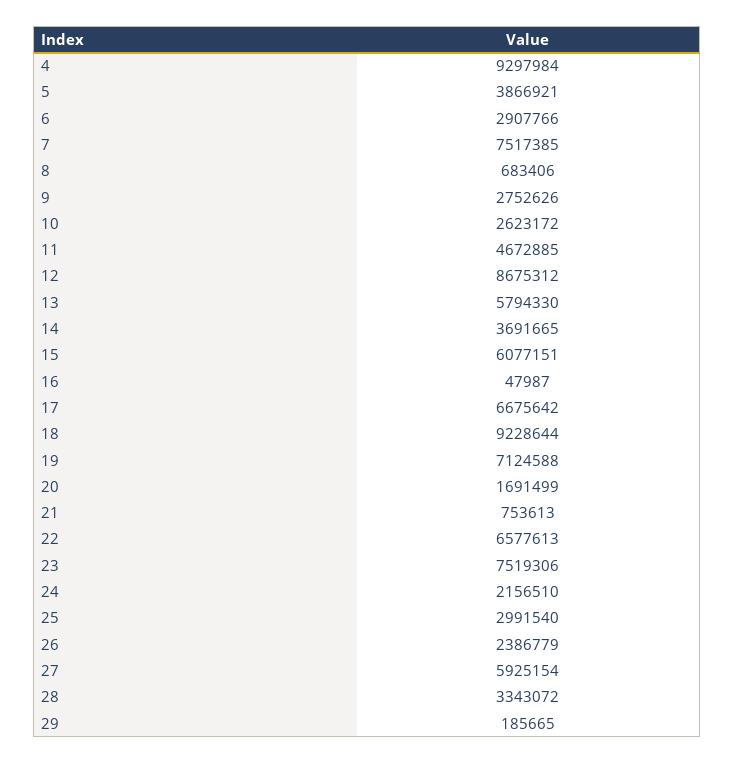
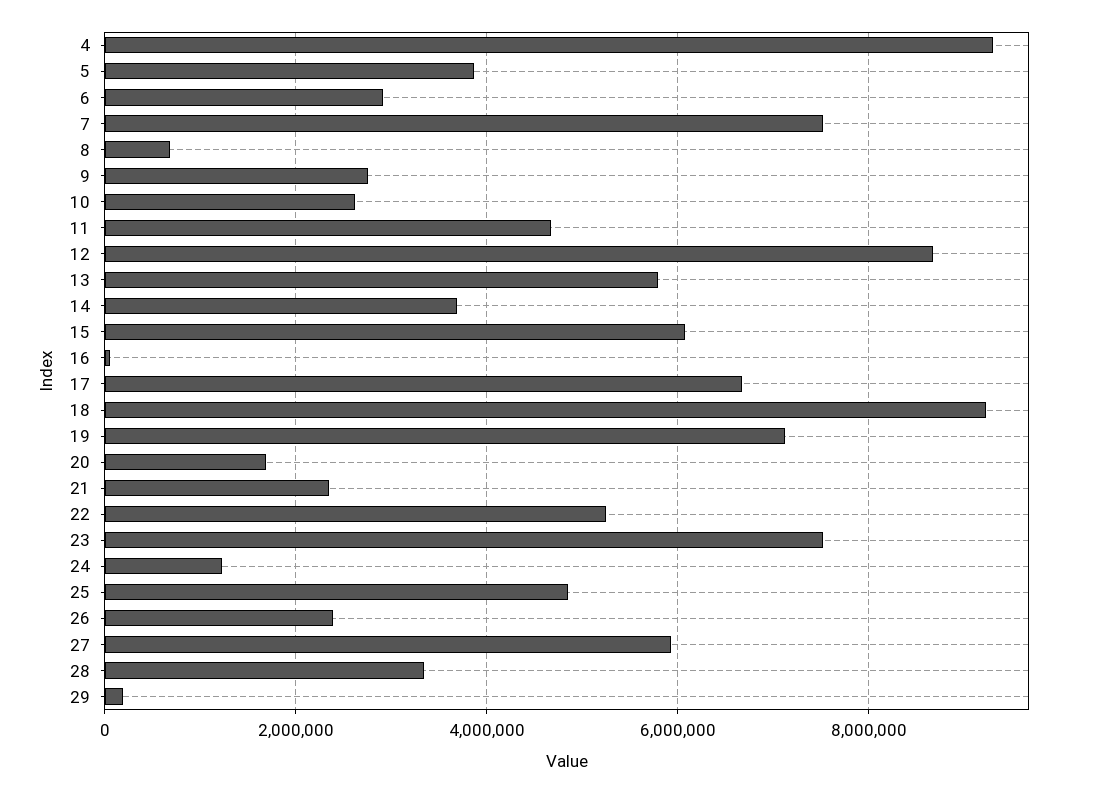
  {
    "4": 9297984,
    "5": 3866921,
    "6": 2907766,
    "7": 7517385,
    "8": 683406,
    "9": 2752626,
    "10": 2623172,
    "11": 4672885,
    "12": 8675312,
    "13": 5794330,
    "14": 3691665,
    "15": 6077151,
    "16": 47987,
    "17": 6675642,
    "18": 9228644,
    "19": 7124588,
    "20": 1691499,
-   "21": 753613,
+   "21": 2400000,
-   "22": 6577613,
+   "22": 5200000,
    "23": 7519306,
-   "24": 2156510,
+   "24": 1200000,
-   "25": 2991540,
+   "25": 4800000,
    "26": 2386779,
    "27": 5925154,
    "28": 3343072,
    "29": 185665
  }

